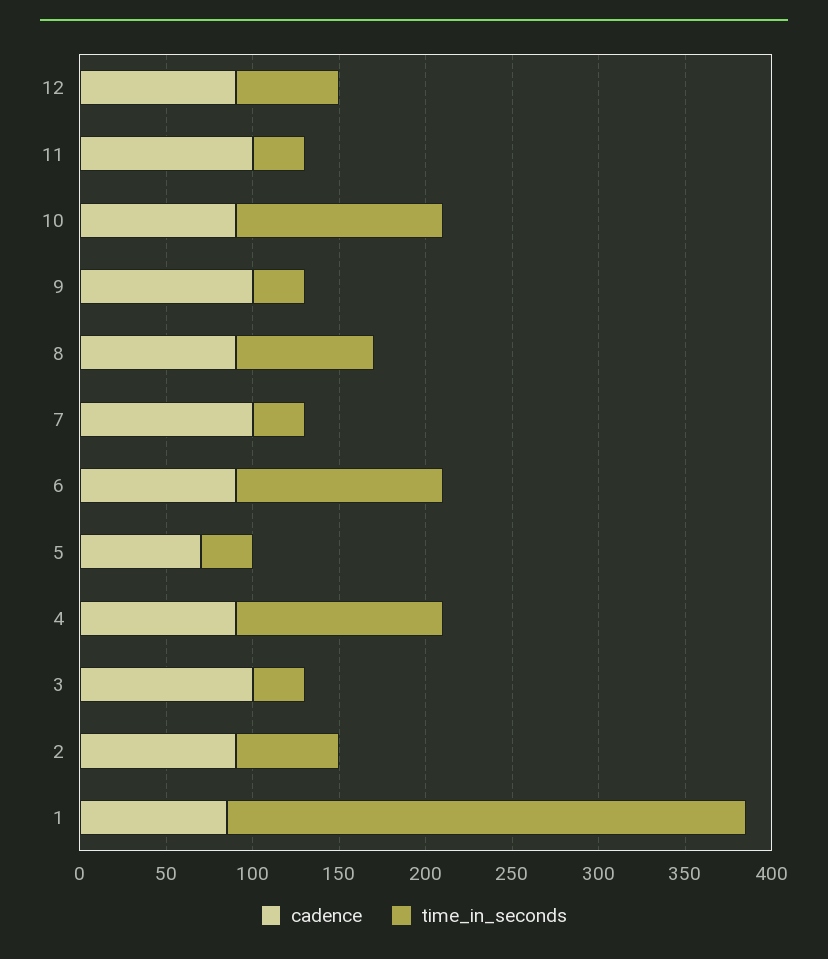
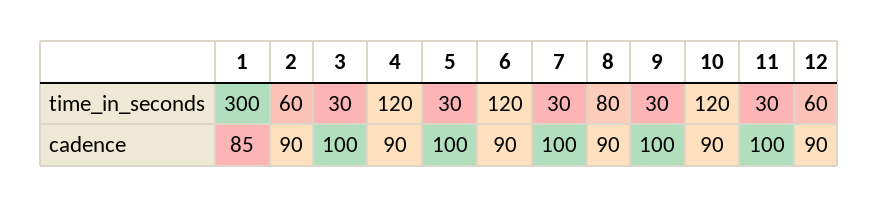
  {
    "cadence": {
      "12": 90,
      "11": 100,
      "10": 90,
      "9": 100,
      "8": 90,
      "7": 100,
      "6": 90,
-     "5": 70,
+     "5": 100,
      "4": 90,
      "3": 100,
      "2": 90,
      "1": 85
    },
    "time_in_seconds": {
      "12": 60,
      "11": 30,
      "10": 120,
      "9": 30,
      "8": 80,
      "7": 30,
      "6": 120,
      "5": 30,
      "4": 120,
      "3": 30,
      "2": 60,
      "1": 300
    }
  }

